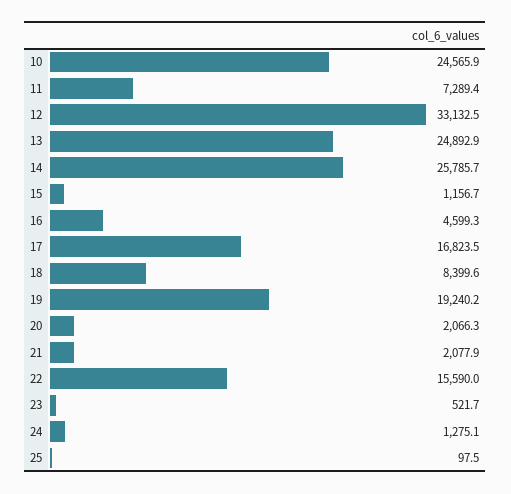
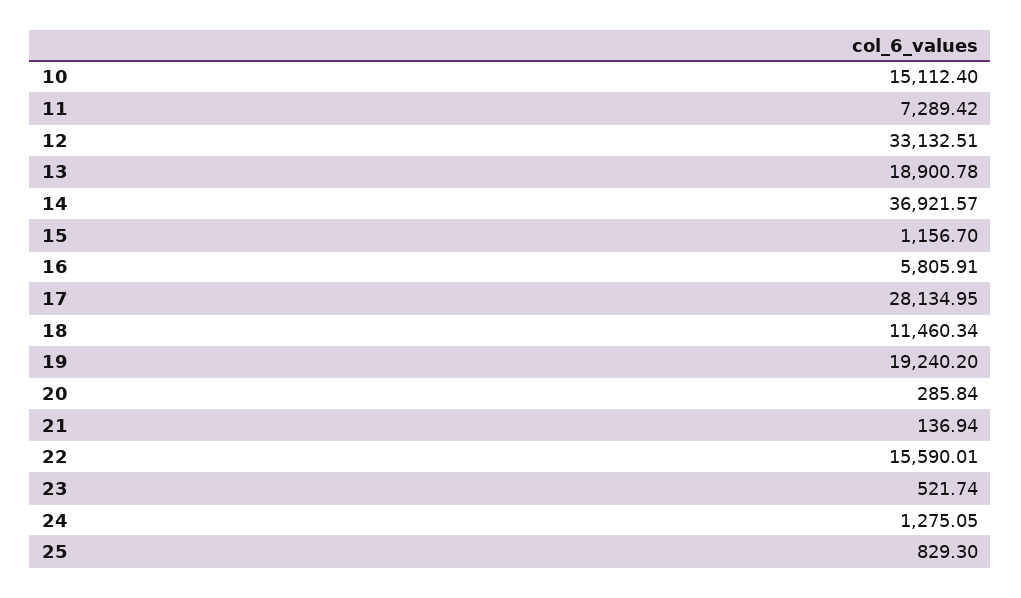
  {
-   "10": 24565.9,
+   "10": 15112.4,
    "11": 7289.42,
    "12": 33132.51,
-   "13": 24892.9,
+   "13": 18900.78,
-   "14": 25785.7,
+   "14": 36921.57,
    "15": 1156.7,
-   "16": 4599.3,
+   "16": 5805.91,
-   "17": 16823.5,
+   "17": 28134.95,
-   "18": 8399.6,
+   "18": 11460.34,
    "19": 19240.2,
-   "20": 2066.3,
+   "20": 285.84,
-   "21": 2077.9,
+   "21": 136.94,
    "22": 15590.01,
    "23": 521.74,
    "24": 1275.05,
-   "25": 97.5
+   "25": 829.3
  }

